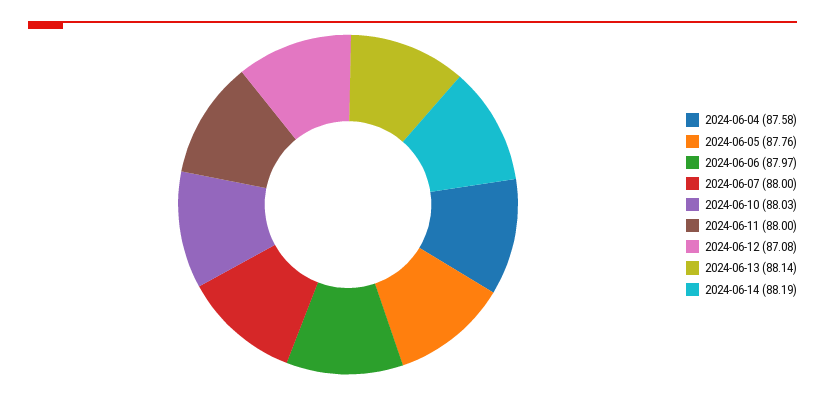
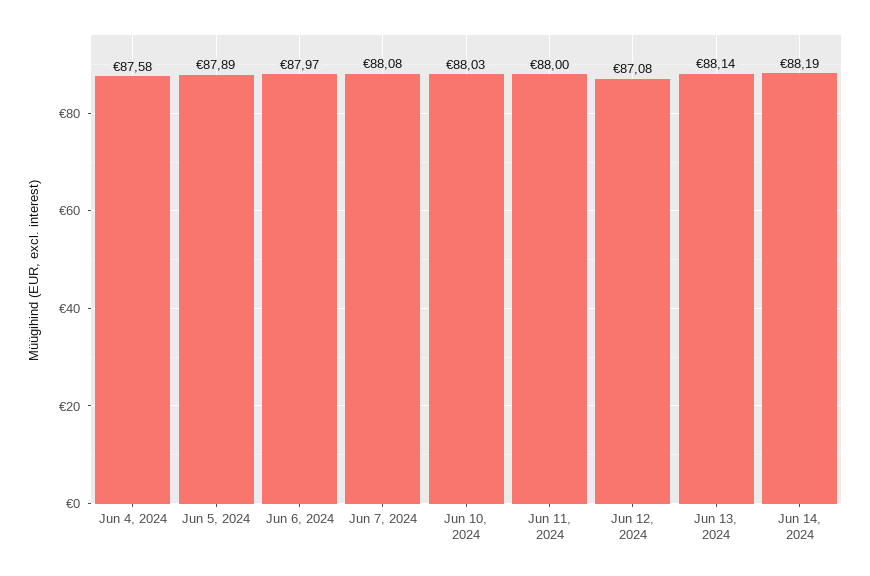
  {
    "2024-06-04": 87.58,
-   "2024-06-05": 87.76,
+   "2024-06-05": 87.89,
    "2024-06-06": 87.97,
-   "2024-06-07": 88,
+   "2024-06-07": 88.08,
    "2024-06-10": 88.03,
    "2024-06-11": 88,
    "2024-06-12": 87.08,
    "2024-06-13": 88.14,
    "2024-06-14": 88.19
  }

